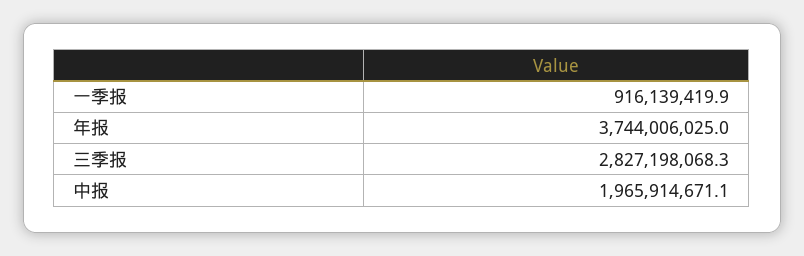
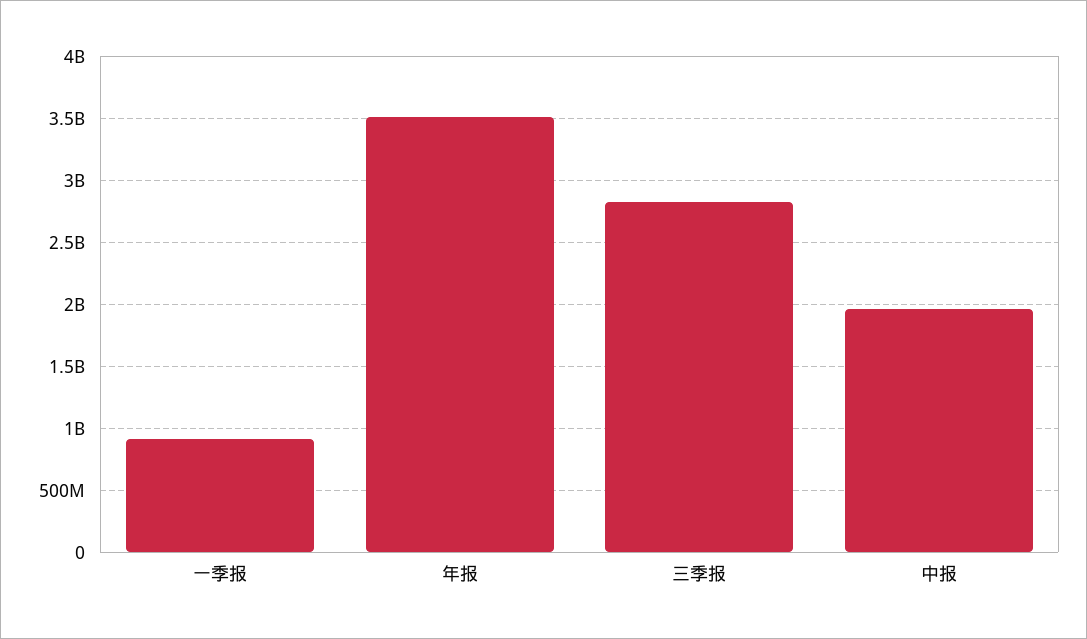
  {
    "一季报": 916139419.9,
-   "年报": 3744006025,
+   "年报": 3500000000,
    "三季报": 2827198068.3,
    "中报": 1965914671.1
  }

